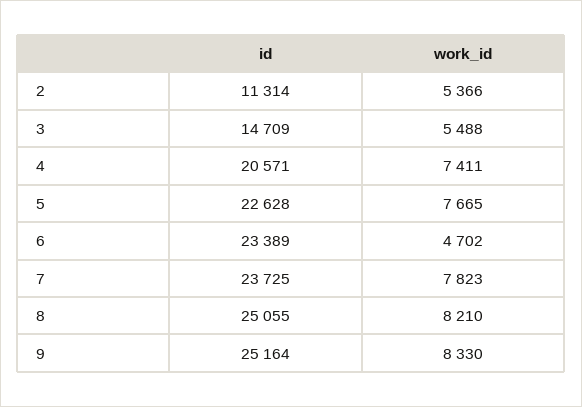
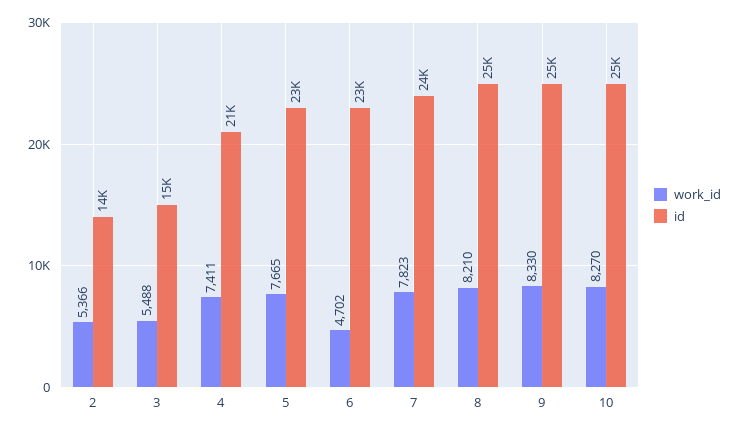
  {
    "id": {
-     "2": 11314,
+     "2": 14000,
      "3": 14709,
      "4": 20571,
      "5": 22628,
      "6": 23389,
      "7": 23725,
      "8": 25055,
-     "9": 25164
+     "9": 25164,
+     "10": 25000
    },
    "work_id": {
      "2": 5366,
      "3": 5488,
      "4": 7411,
      "5": 7665,
      "6": 4702,
      "7": 7823,
      "8": 8210,
-     "9": 8330
+     "9": 8330,
+     "10": 8270
    }
  }

